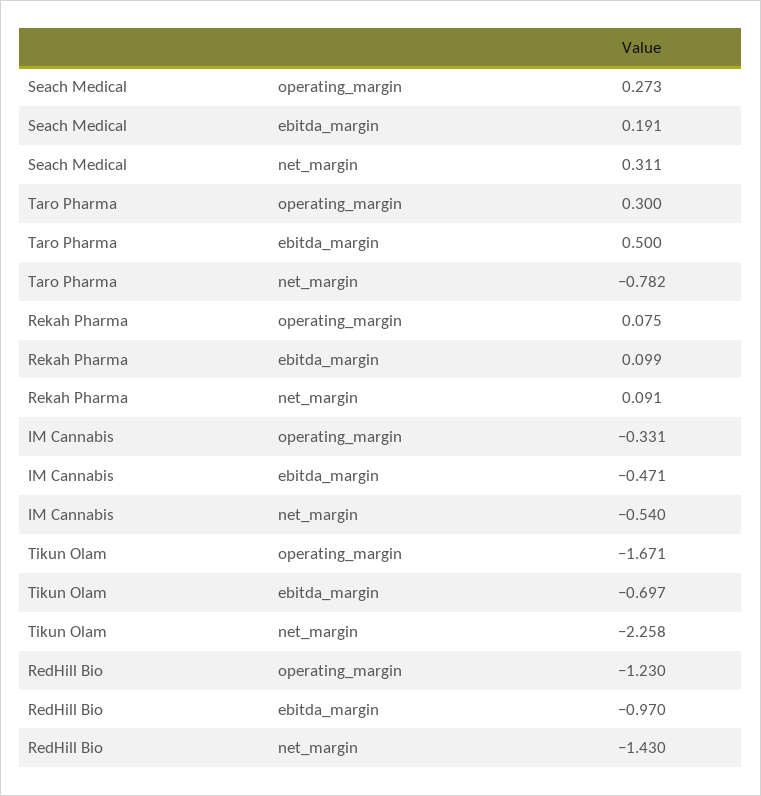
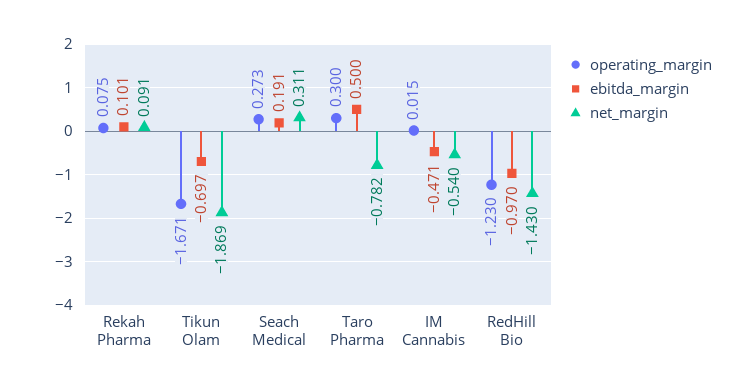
  {
    "operating_margin": {
      "Seach Medical": 0.273,
      "Taro Pharma": 0.3,
      "Rekah Pharma": 0.075,
-     "IM Cannabis": -0.331,
+     "IM Cannabis": 0.015,
      "Tikun Olam": -1.671,
      "RedHill Bio": -1.23
    },
    "ebitda_margin": {
      "Seach Medical": 0.191,
      "Taro Pharma": 0.5,
-     "Rekah Pharma": 0.099,
+     "Rekah Pharma": 0.101,
      "IM Cannabis": -0.471,
      "Tikun Olam": -0.697,
      "RedHill Bio": -0.97
    },
    "net_margin": {
      "Seach Medical": 0.311,
      "Taro Pharma": -0.782,
      "Rekah Pharma": 0.091,
      "IM Cannabis": -0.54,
-     "Tikun Olam": -2.258,
+     "Tikun Olam": -1.869,
      "RedHill Bio": -1.43
    }
  }

